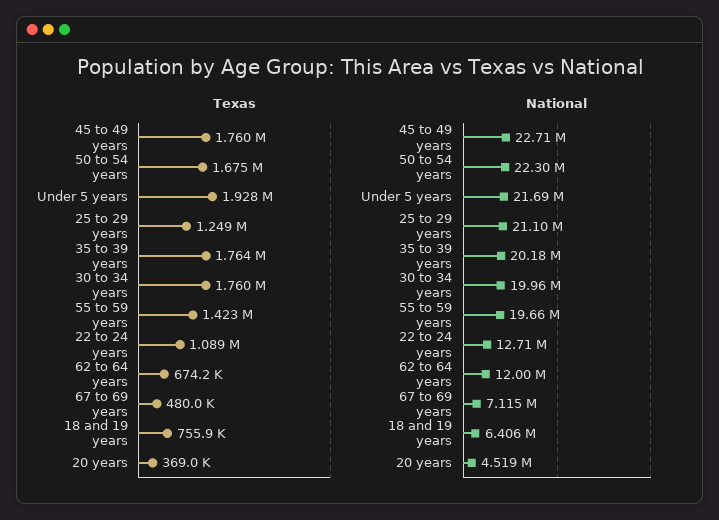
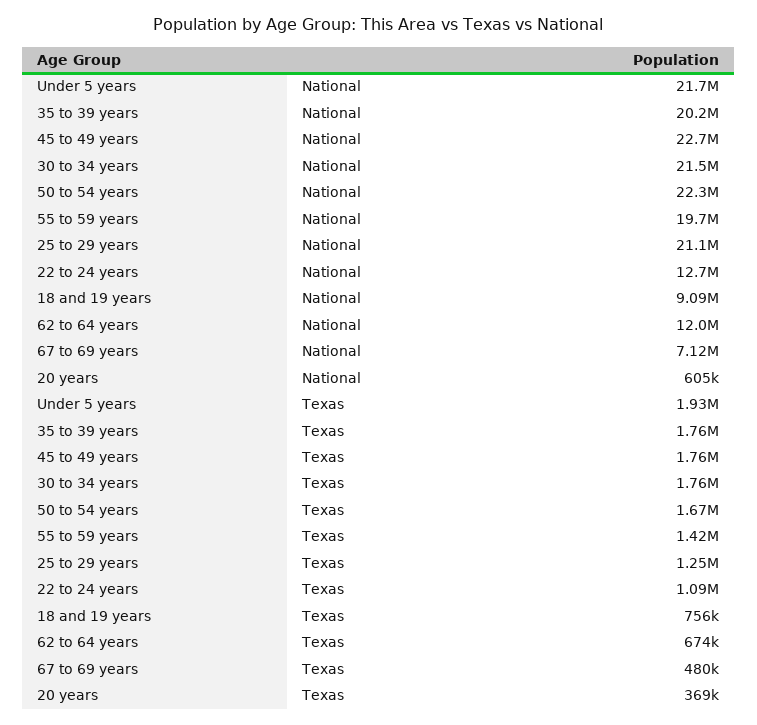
  {
    "Texas": {
      "45 to 49 years": 1760000,
      "50 to 54 years": 1675000,
      "Under 5 years": 1928000,
      "25 to 29 years": 1249000,
      "35 to 39 years": 1764000,
      "30 to 34 years": 1760000,
      "55 to 59 years": 1423000,
      "22 to 24 years": 1089000,
      "62 to 64 years": 674200,
      "67 to 69 years": 480000,
      "18 and 19 years": 755900,
      "20 years": 369000
    },
    "National": {
      "45 to 49 years": 22710000,
      "50 to 54 years": 22300000,
      "Under 5 years": 21690000,
      "25 to 29 years": 21100000,
      "35 to 39 years": 20180000,
-     "30 to 34 years": 19960000,
+     "30 to 34 years": 21500000,
      "55 to 59 years": 19660000,
      "22 to 24 years": 12710000,
      "62 to 64 years": 12000000,
      "67 to 69 years": 7115000,
-     "18 and 19 years": 6406000,
+     "18 and 19 years": 9090000,
-     "20 years": 4519000
+     "20 years": 605000
    }
  }

